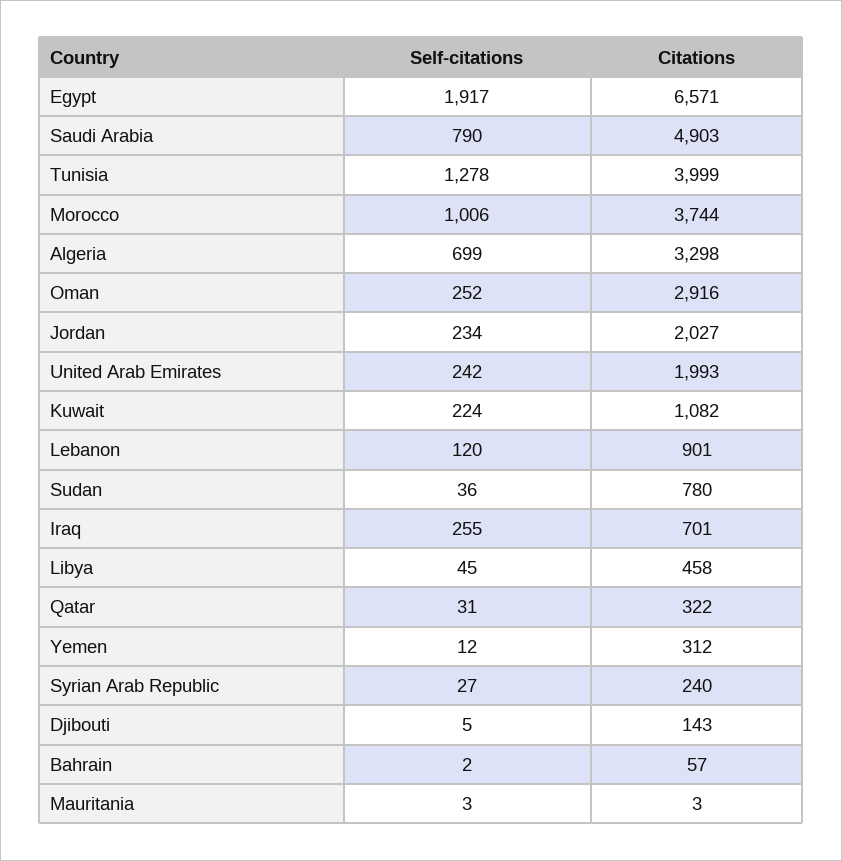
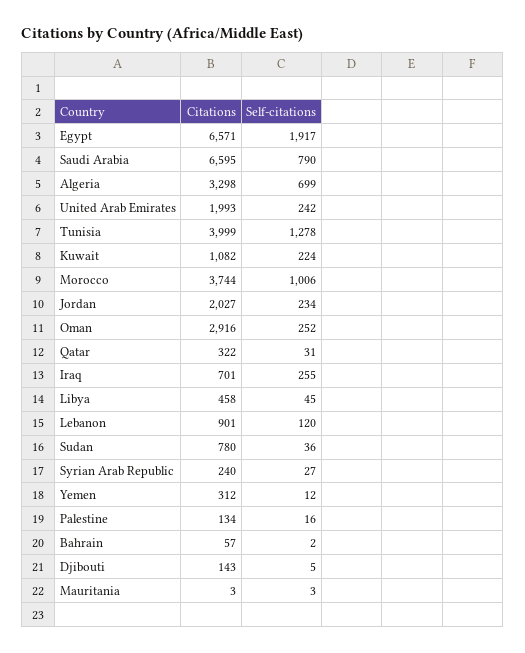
  {
    "Self-citations": {
      "Egypt": 1917,
      "Saudi Arabia": 790,
      "Tunisia": 1278,
      "Morocco": 1006,
      "Algeria": 699,
      "Oman": 252,
      "Jordan": 234,
      "United Arab Emirates": 242,
      "Kuwait": 224,
      "Lebanon": 120,
      "Sudan": 36,
      "Iraq": 255,
      "Libya": 45,
      "Qatar": 31,
      "Yemen": 12,
      "Syrian Arab Republic": 27,
      "Djibouti": 5,
      "Bahrain": 2,
-     "Mauritania": 3
+     "Mauritania": 3,
+     "Palestine": 16
    },
    "Citations": {
      "Egypt": 6571,
-     "Saudi Arabia": 4903,
+     "Saudi Arabia": 6595,
      "Tunisia": 3999,
      "Morocco": 3744,
      "Algeria": 3298,
      "Oman": 2916,
      "Jordan": 2027,
      "United Arab Emirates": 1993,
      "Kuwait": 1082,
      "Lebanon": 901,
      "Sudan": 780,
      "Iraq": 701,
      "Libya": 458,
      "Qatar": 322,
      "Yemen": 312,
      "Syrian Arab Republic": 240,
      "Djibouti": 143,
      "Bahrain": 57,
-     "Mauritania": 3
+     "Mauritania": 3,
+     "Palestine": 134
    }
  }

